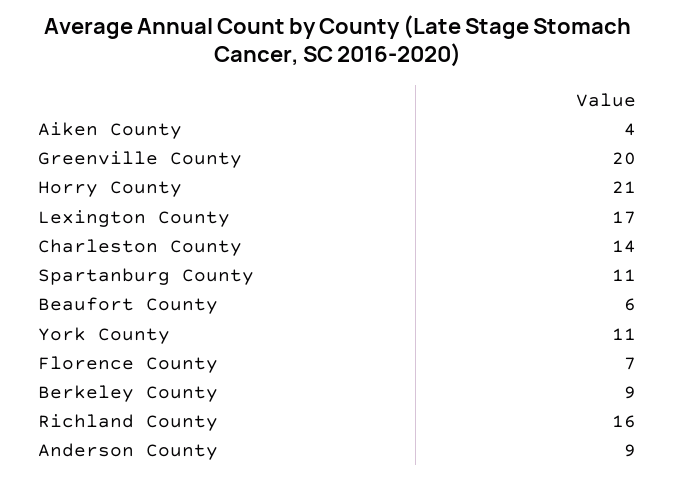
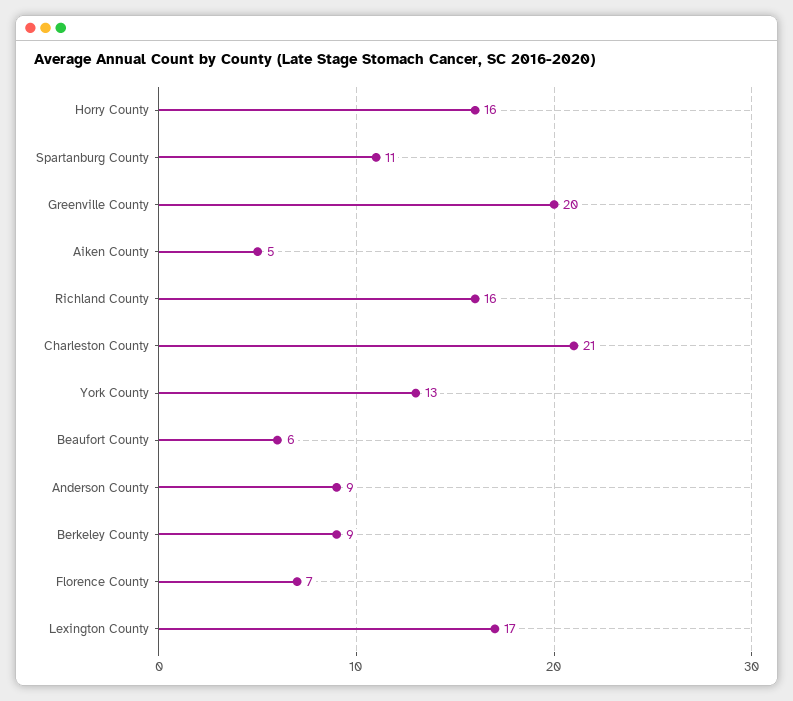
  {
-   "Aiken County": 4,
+   "Aiken County": 5,
    "Greenville County": 20,
-   "Horry County": 21,
+   "Horry County": 16,
    "Lexington County": 17,
-   "Charleston County": 14,
+   "Charleston County": 21,
    "Spartanburg County": 11,
    "Beaufort County": 6,
-   "York County": 11,
+   "York County": 13,
    "Florence County": 7,
    "Berkeley County": 9,
    "Richland County": 16,
    "Anderson County": 9
  }

